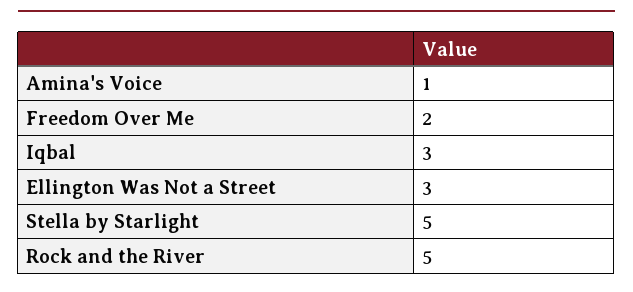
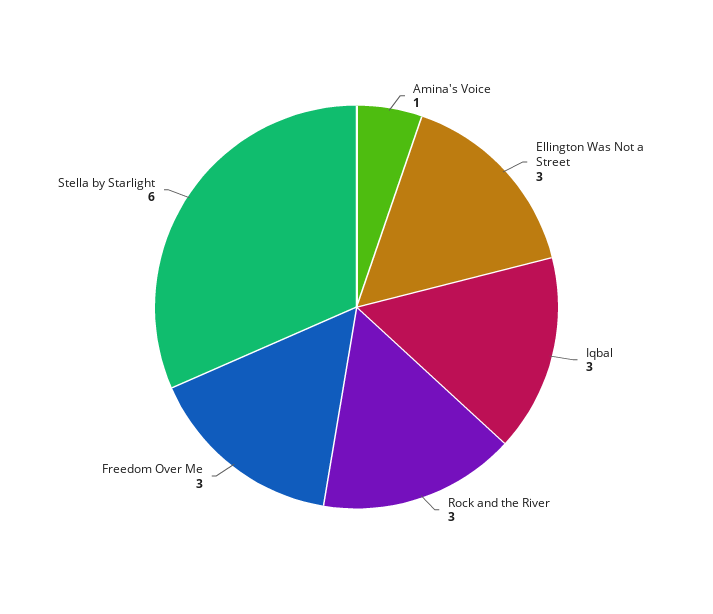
  {
    "Amina's Voice": 1,
-   "Freedom Over Me": 2,
+   "Freedom Over Me": 3,
    "Iqbal": 3,
    "Ellington Was Not a Street": 3,
-   "Stella by Starlight": 5,
+   "Stella by Starlight": 6,
-   "Rock and the River": 5
+   "Rock and the River": 3
  }

